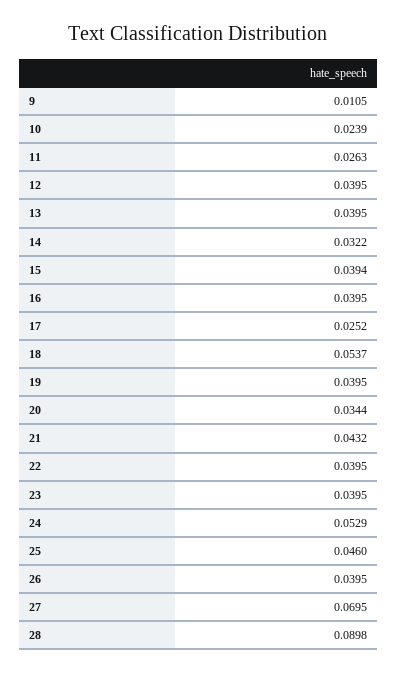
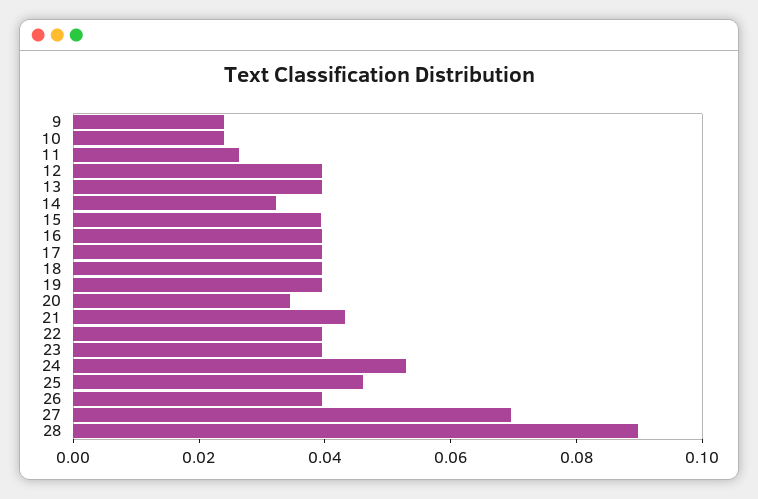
  {
-   "9": 0.0105,
+   "9": 0.025,
    "10": 0.0239,
    "11": 0.0263,
    "12": 0.0395,
    "13": 0.0395,
    "14": 0.0322,
    "15": 0.0394,
    "16": 0.0395,
-   "17": 0.0252,
+   "17": 0.04,
-   "18": 0.0537,
+   "18": 0.04,
    "19": 0.0395,
    "20": 0.0344,
    "21": 0.0432,
    "22": 0.0395,
    "23": 0.0395,
    "24": 0.0529,
    "25": 0.046,
    "26": 0.0395,
    "27": 0.0695,
    "28": 0.0898
  }

